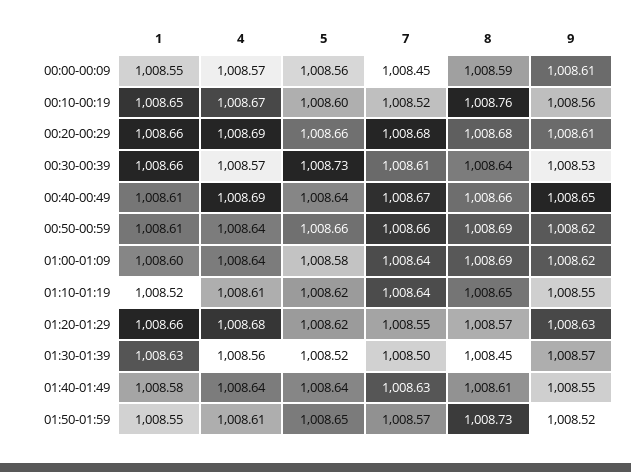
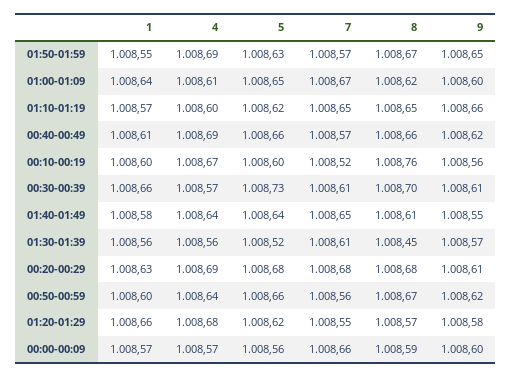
  {
    "1": {
-     "00:00-00:09": 1008.55,
+     "00:00-00:09": 1008.57,
-     "00:10-00:19": 1008.65,
+     "00:10-00:19": 1008.6,
-     "00:20-00:29": 1008.66,
+     "00:20-00:29": 1008.63,
      "00:30-00:39": 1008.66,
      "00:40-00:49": 1008.61,
-     "00:50-00:59": 1008.61,
+     "00:50-00:59": 1008.6,
-     "01:00-01:09": 1008.6,
+     "01:00-01:09": 1008.64,
-     "01:10-01:19": 1008.52,
+     "01:10-01:19": 1008.57,
      "01:20-01:29": 1008.66,
-     "01:30-01:39": 1008.63,
+     "01:30-01:39": 1008.56,
      "01:40-01:49": 1008.58,
      "01:50-01:59": 1008.55
    },
    "4": {
      "00:00-00:09": 1008.57,
      "00:10-00:19": 1008.67,
      "00:20-00:29": 1008.69,
      "00:30-00:39": 1008.57,
      "00:40-00:49": 1008.69,
      "00:50-00:59": 1008.64,
-     "01:00-01:09": 1008.64,
+     "01:00-01:09": 1008.61,
-     "01:10-01:19": 1008.61,
+     "01:10-01:19": 1008.6,
      "01:20-01:29": 1008.68,
      "01:30-01:39": 1008.56,
      "01:40-01:49": 1008.64,
-     "01:50-01:59": 1008.61
+     "01:50-01:59": 1008.69
    },
    "5": {
      "00:00-00:09": 1008.56,
      "00:10-00:19": 1008.6,
-     "00:20-00:29": 1008.66,
+     "00:20-00:29": 1008.68,
      "00:30-00:39": 1008.73,
-     "00:40-00:49": 1008.64,
+     "00:40-00:49": 1008.66,
      "00:50-00:59": 1008.66,
-     "01:00-01:09": 1008.58,
+     "01:00-01:09": 1008.65,
      "01:10-01:19": 1008.62,
      "01:20-01:29": 1008.62,
      "01:30-01:39": 1008.52,
      "01:40-01:49": 1008.64,
-     "01:50-01:59": 1008.65
+     "01:50-01:59": 1008.63
    },
    "7": {
-     "00:00-00:09": 1008.45,
+     "00:00-00:09": 1008.66,
      "00:10-00:19": 1008.52,
      "00:20-00:29": 1008.68,
      "00:30-00:39": 1008.61,
-     "00:40-00:49": 1008.67,
+     "00:40-00:49": 1008.57,
-     "00:50-00:59": 1008.66,
+     "00:50-00:59": 1008.56,
-     "01:00-01:09": 1008.64,
+     "01:00-01:09": 1008.67,
-     "01:10-01:19": 1008.64,
+     "01:10-01:19": 1008.65,
      "01:20-01:29": 1008.55,
-     "01:30-01:39": 1008.5,
+     "01:30-01:39": 1008.61,
-     "01:40-01:49": 1008.63,
+     "01:40-01:49": 1008.65,
      "01:50-01:59": 1008.57
    },
    "8": {
      "00:00-00:09": 1008.59,
      "00:10-00:19": 1008.76,
      "00:20-00:29": 1008.68,
-     "00:30-00:39": 1008.64,
+     "00:30-00:39": 1008.7,
      "00:40-00:49": 1008.66,
-     "00:50-00:59": 1008.69,
+     "00:50-00:59": 1008.67,
-     "01:00-01:09": 1008.69,
+     "01:00-01:09": 1008.62,
      "01:10-01:19": 1008.65,
      "01:20-01:29": 1008.57,
      "01:30-01:39": 1008.45,
      "01:40-01:49": 1008.61,
-     "01:50-01:59": 1008.73
+     "01:50-01:59": 1008.67
    },
    "9": {
-     "00:00-00:09": 1008.61,
+     "00:00-00:09": 1008.6,
      "00:10-00:19": 1008.56,
      "00:20-00:29": 1008.61,
-     "00:30-00:39": 1008.53,
+     "00:30-00:39": 1008.61,
-     "00:40-00:49": 1008.65,
+     "00:40-00:49": 1008.62,
      "00:50-00:59": 1008.62,
-     "01:00-01:09": 1008.62,
+     "01:00-01:09": 1008.6,
-     "01:10-01:19": 1008.55,
+     "01:10-01:19": 1008.66,
-     "01:20-01:29": 1008.63,
+     "01:20-01:29": 1008.58,
      "01:30-01:39": 1008.57,
      "01:40-01:49": 1008.55,
-     "01:50-01:59": 1008.52
+     "01:50-01:59": 1008.65
    }
  }

